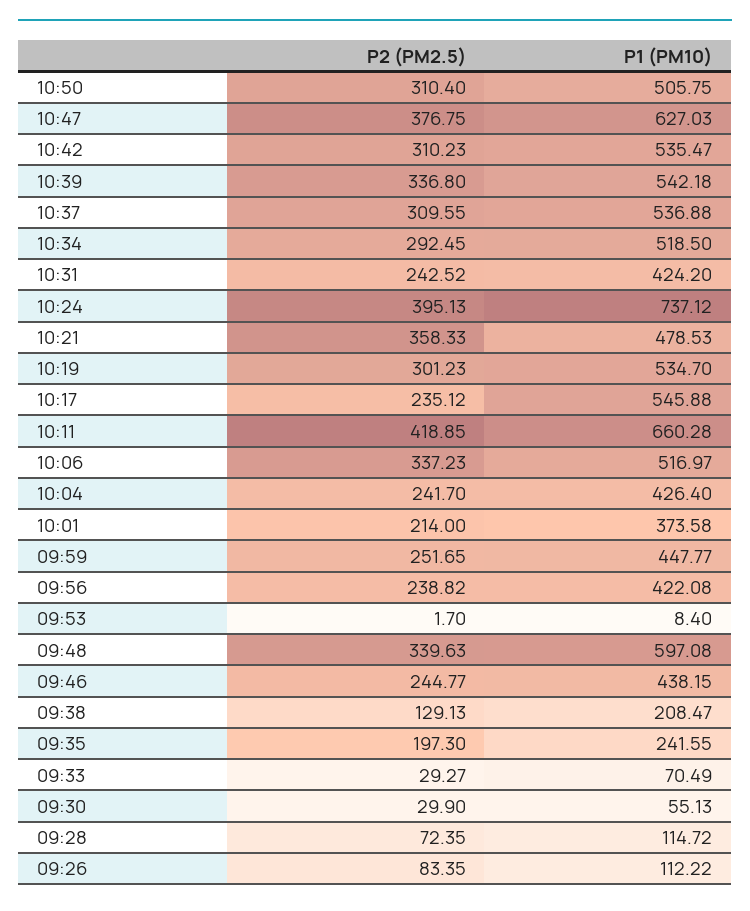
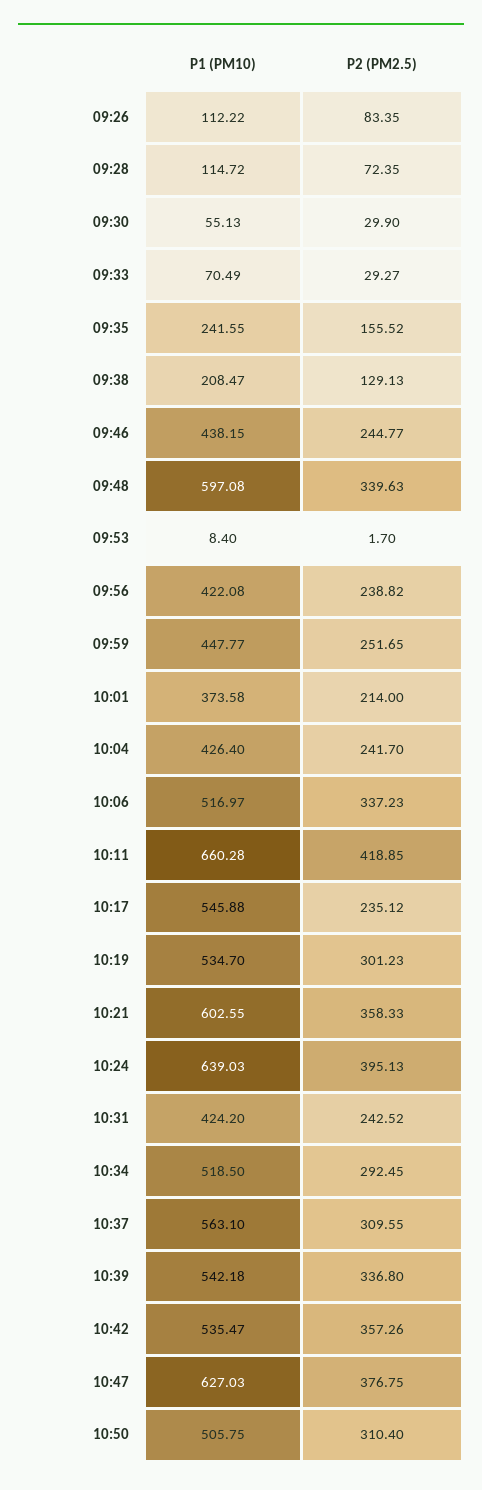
  {
    "P2 (PM2.5)": {
      "10:50": 310.4,
      "10:47": 376.75,
-     "10:42": 310.23,
+     "10:42": 357.26,
      "10:39": 336.8,
      "10:37": 309.55,
      "10:34": 292.45,
      "10:31": 242.52,
      "10:24": 395.13,
      "10:21": 358.33,
      "10:19": 301.23,
      "10:17": 235.12,
      "10:11": 418.85,
      "10:06": 337.23,
      "10:04": 241.7,
      "10:01": 214,
      "09:59": 251.65,
      "09:56": 238.82,
      "09:53": 1.7,
      "09:48": 339.63,
      "09:46": 244.77,
      "09:38": 129.13,
-     "09:35": 197.3,
+     "09:35": 155.52,
      "09:33": 29.27,
      "09:30": 29.9,
      "09:28": 72.35,
      "09:26": 83.35
    },
    "P1 (PM10)": {
      "10:50": 505.75,
      "10:47": 627.03,
      "10:42": 535.47,
      "10:39": 542.18,
-     "10:37": 536.88,
+     "10:37": 563.1,
      "10:34": 518.5,
      "10:31": 424.2,
-     "10:24": 737.12,
+     "10:24": 639.03,
-     "10:21": 478.53,
+     "10:21": 602.55,
      "10:19": 534.7,
      "10:17": 545.88,
      "10:11": 660.28,
      "10:06": 516.97,
      "10:04": 426.4,
      "10:01": 373.58,
      "09:59": 447.77,
      "09:56": 422.08,
      "09:53": 8.4,
      "09:48": 597.08,
      "09:46": 438.15,
      "09:38": 208.47,
      "09:35": 241.55,
      "09:33": 70.49,
      "09:30": 55.13,
      "09:28": 114.72,
      "09:26": 112.22
    }
  }

